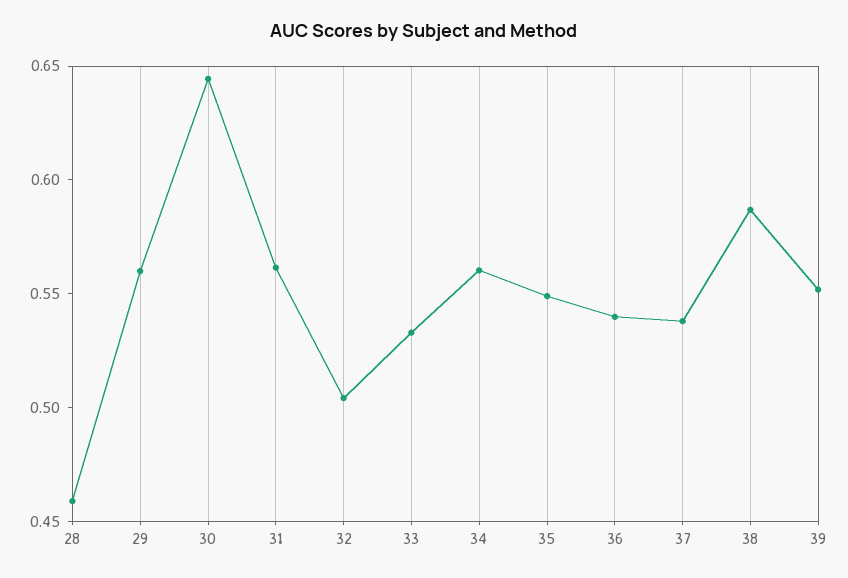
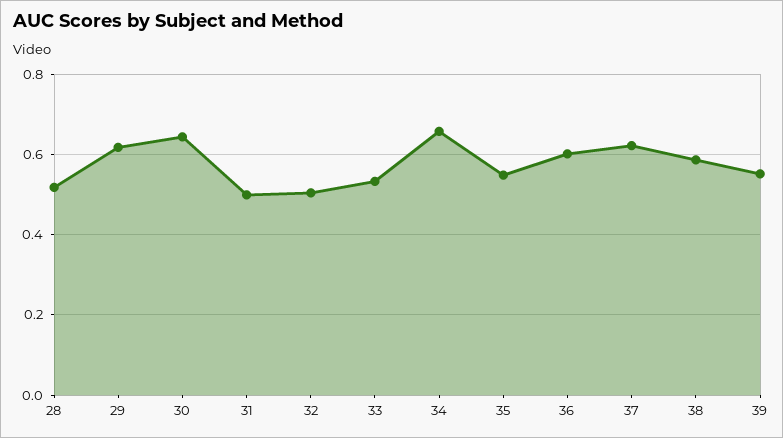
  {
-   "28": 0.46,
+   "28": 0.52,
-   "29": 0.56,
+   "29": 0.62,
    "30": 0.64,
-   "31": 0.56,
+   "31": 0.5,
    "32": 0.5,
    "33": 0.53,
-   "34": 0.56,
+   "34": 0.66,
    "35": 0.55,
-   "36": 0.54,
+   "36": 0.6,
-   "37": 0.54,
+   "37": 0.62,
    "38": 0.59,
    "39": 0.55
  }

